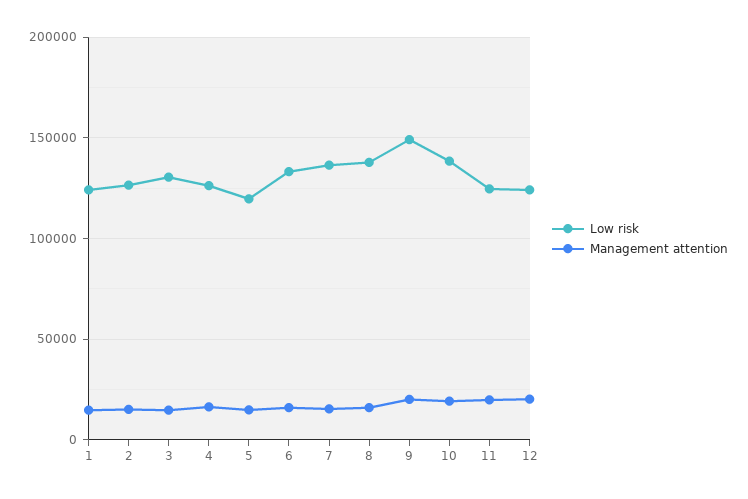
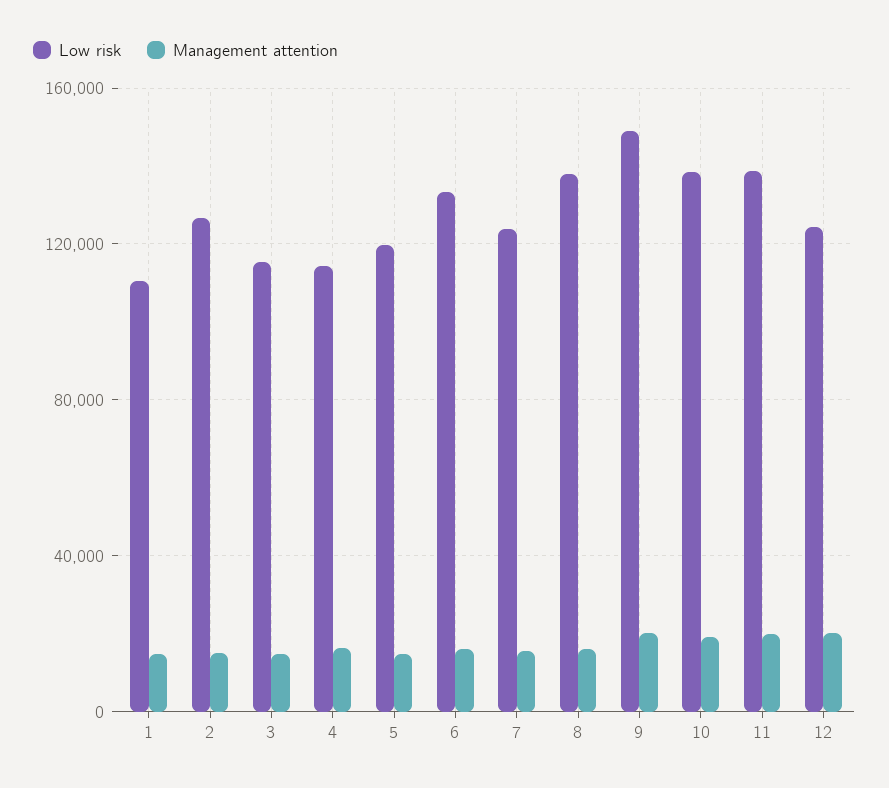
  {
    "Low risk": {
-     "1": 125000,
+     "1": 110000,
      "2": 125000,
-     "3": 130000,
+     "3": 115000,
-     "4": 125000,
+     "4": 115000,
      "5": 120000,
      "6": 135000,
-     "7": 135000,
+     "7": 125000,
      "8": 140000,
      "9": 150000,
      "10": 140000,
-     "11": 125000,
+     "11": 140000,
      "12": 125000
    },
    "Management attention": {
      "1": 15000,
      "2": 15000,
      "3": 15000,
      "4": 15000,
      "5": 15000,
      "6": 15000,
      "7": 15000,
      "8": 15000,
      "9": 20000,
      "10": 20000,
      "11": 20000,
      "12": 20000
    }
  }

